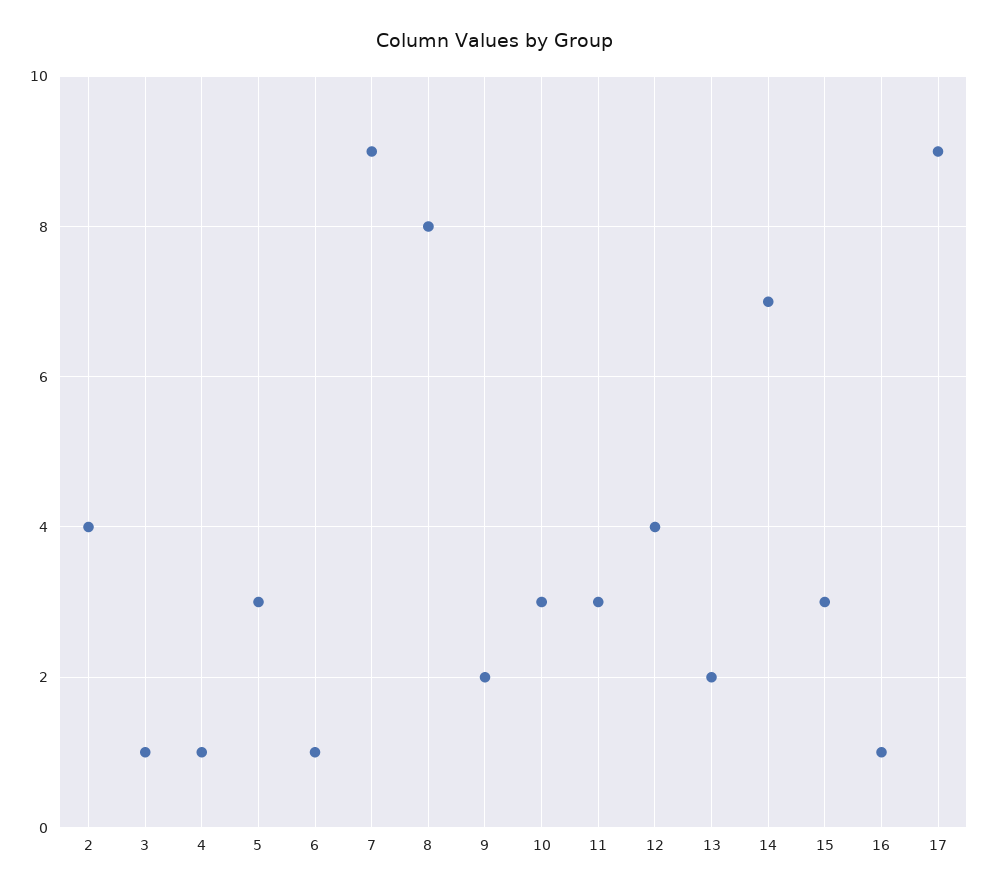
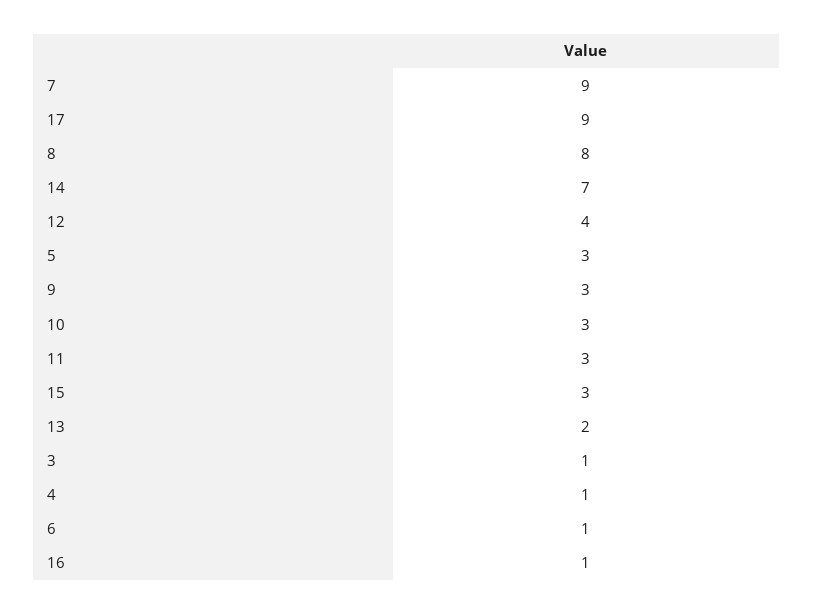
  {
-   "2": 4,
    "3": 1,
    "4": 1,
    "5": 3,
    "6": 1,
    "7": 9,
    "8": 8,
-   "9": 2,
+   "9": 3,
    "10": 3,
    "11": 3,
    "12": 4,
    "13": 2,
    "14": 7,
    "15": 3,
    "16": 1,
    "17": 9
  }

